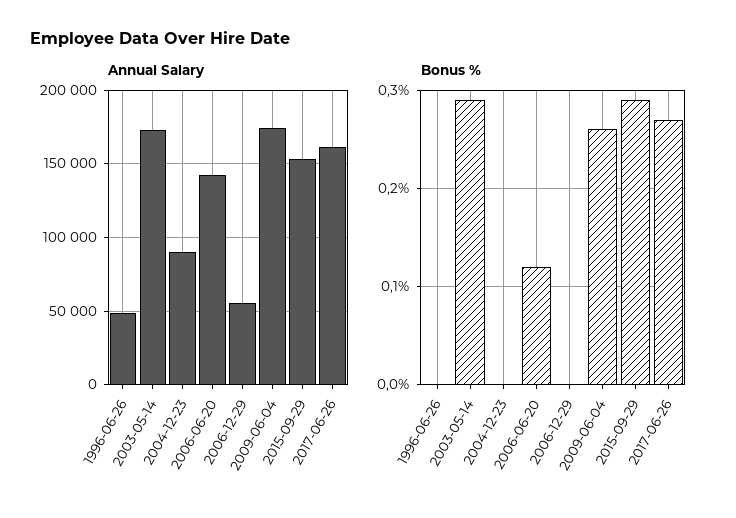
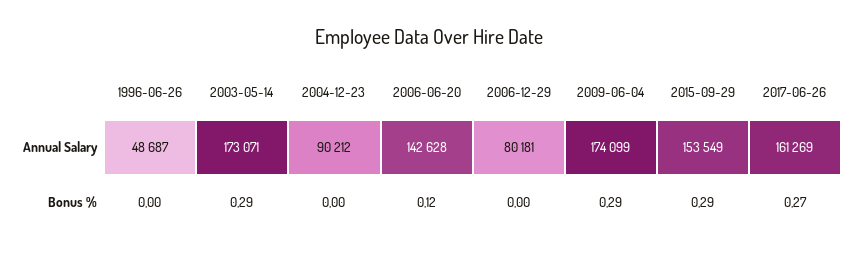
  {
    "Annual Salary": {
      "1996-06-26": 48687,
      "2003-05-14": 173071,
      "2004-12-23": 90212,
      "2006-06-20": 142628,
-     "2006-12-29": 55000,
+     "2006-12-29": 80181,
      "2009-06-04": 174099,
      "2015-09-29": 153549,
      "2017-06-26": 161269
    },
    "Bonus %": {
      "1996-06-26": 0,
      "2003-05-14": 0.29,
      "2004-12-23": 0,
      "2006-06-20": 0.12,
      "2006-12-29": 0,
-     "2009-06-04": 0.26,
+     "2009-06-04": 0.29,
      "2015-09-29": 0.29,
      "2017-06-26": 0.27
    }
  }

